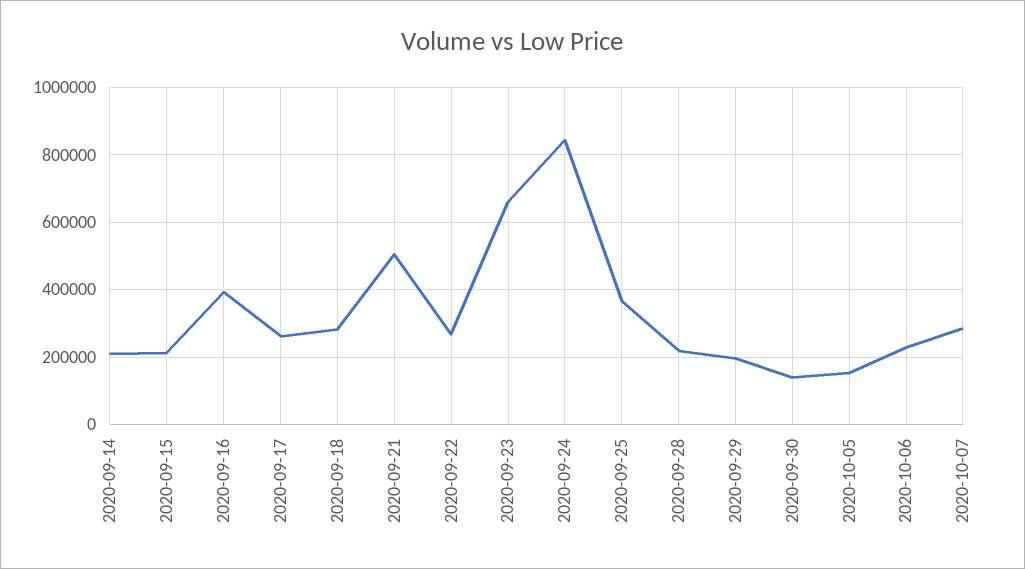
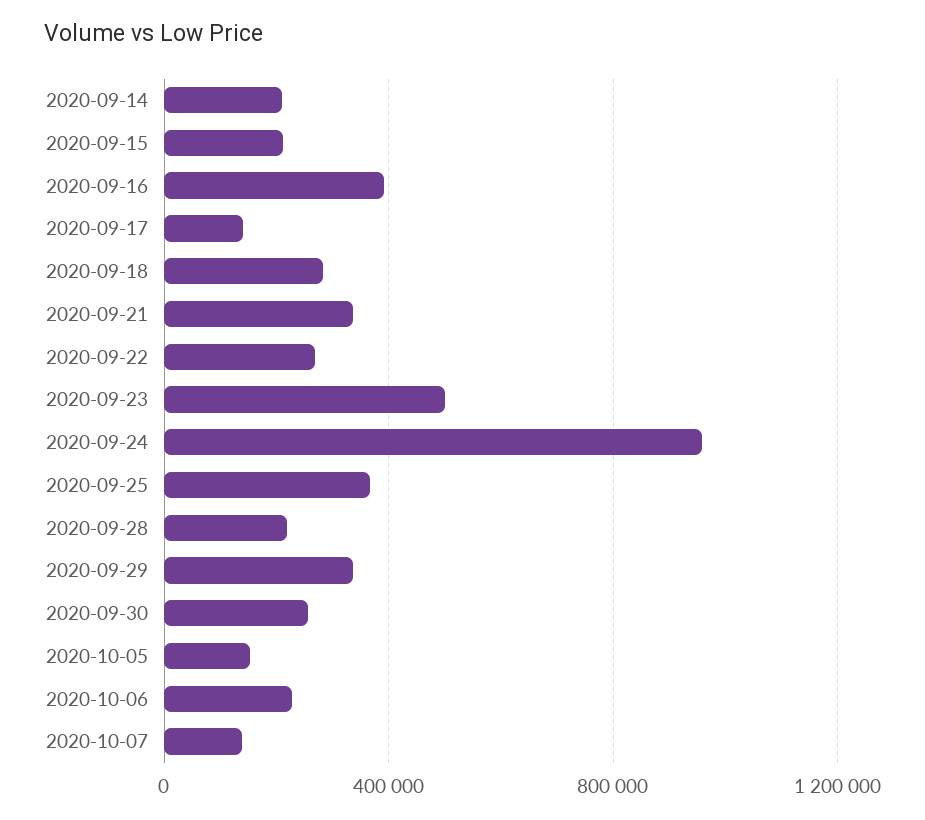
  {
    "2020-09-14": 200000,
    "2020-09-15": 220000,
    "2020-09-16": 400000,
-   "2020-09-17": 260000,
+   "2020-09-17": 150000,
    "2020-09-18": 280000,
-   "2020-09-21": 500000,
+   "2020-09-21": 350000,
    "2020-09-22": 260000,
-   "2020-09-23": 660000,
+   "2020-09-23": 500000,
-   "2020-09-24": 840000,
+   "2020-09-24": 950000,
    "2020-09-25": 360000,
    "2020-09-28": 220000,
-   "2020-09-29": 200000,
+   "2020-09-29": 350000,
-   "2020-09-30": 140000,
+   "2020-09-30": 250000,
    "2020-10-05": 160000,
    "2020-10-06": 220000,
-   "2020-10-07": 280000
+   "2020-10-07": 150000
  }

